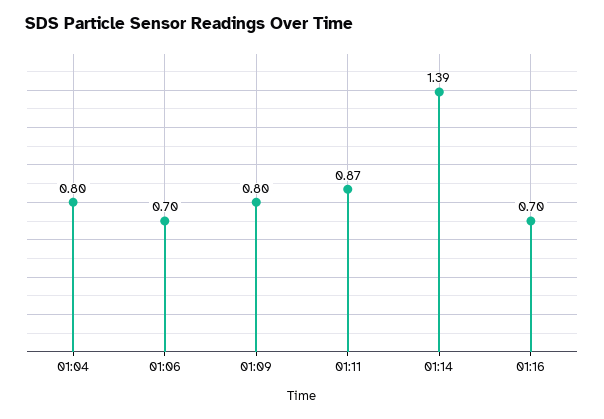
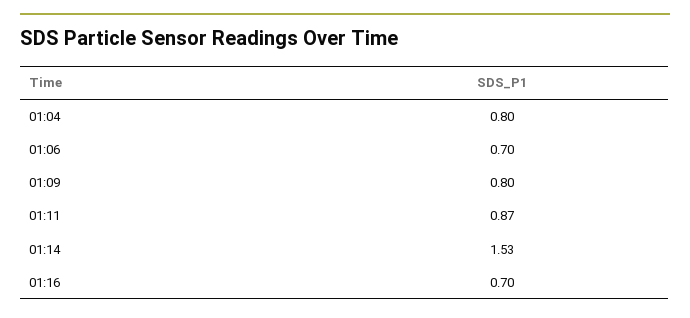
  {
    "01:04": 0.8,
    "01:06": 0.7,
    "01:09": 0.8,
    "01:11": 0.87,
-   "01:14": 1.39,
+   "01:14": 1.53,
    "01:16": 0.7
  }

